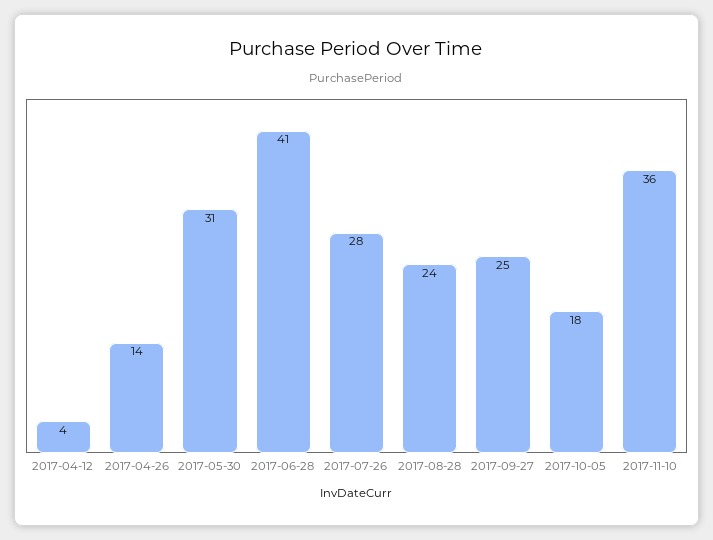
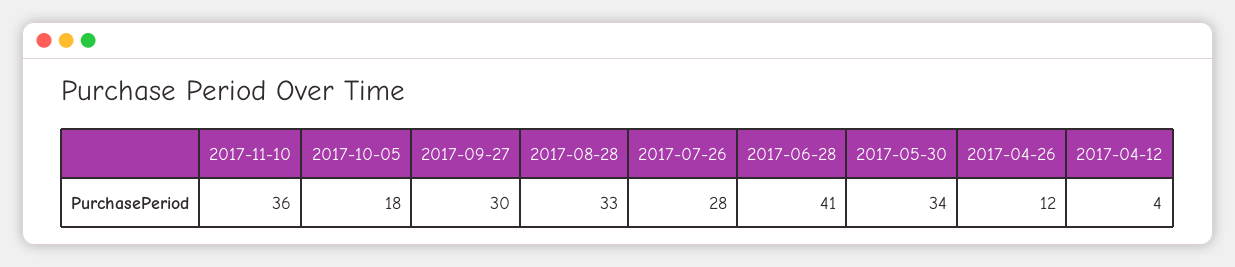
  {
    "2017-04-12": 4,
-   "2017-04-26": 14,
+   "2017-04-26": 12,
-   "2017-05-30": 31,
+   "2017-05-30": 34,
    "2017-06-28": 41,
    "2017-07-26": 28,
-   "2017-08-28": 24,
+   "2017-08-28": 33,
-   "2017-09-27": 25,
+   "2017-09-27": 30,
    "2017-10-05": 18,
    "2017-11-10": 36
  }

